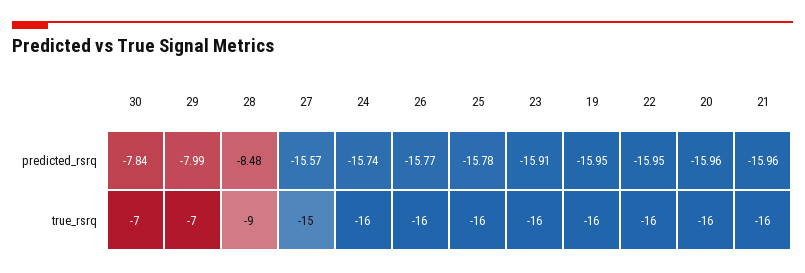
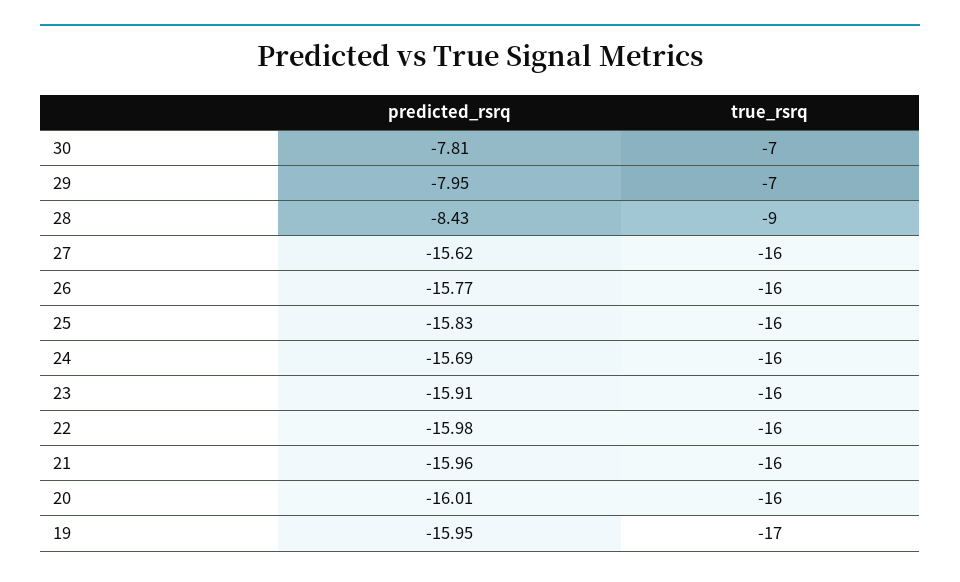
  {
    "30": {
-     "predicted_rsrq": -7.84,
+     "predicted_rsrq": -7.81,
      "true_rsrq": -7
    },
    "29": {
-     "predicted_rsrq": -7.99,
+     "predicted_rsrq": -7.95,
      "true_rsrq": -7
    },
    "28": {
-     "predicted_rsrq": -8.48,
+     "predicted_rsrq": -8.43,
      "true_rsrq": -9
    },
    "27": {
-     "predicted_rsrq": -15.57,
+     "predicted_rsrq": -15.62,
-     "true_rsrq": -15
+     "true_rsrq": -16
    },
    "24": {
-     "predicted_rsrq": -15.74,
+     "predicted_rsrq": -15.69,
      "true_rsrq": -16
    },
    "26": {
      "predicted_rsrq": -15.77,
      "true_rsrq": -16
    },
    "25": {
-     "predicted_rsrq": -15.78,
+     "predicted_rsrq": -15.83,
      "true_rsrq": -16
    },
    "23": {
      "predicted_rsrq": -15.91,
      "true_rsrq": -16
    },
    "19": {
      "predicted_rsrq": -15.95,
-     "true_rsrq": -16
+     "true_rsrq": -17
    },
    "22": {
-     "predicted_rsrq": -15.95,
+     "predicted_rsrq": -15.98,
      "true_rsrq": -16
    },
    "20": {
-     "predicted_rsrq": -15.96,
+     "predicted_rsrq": -16.01,
      "true_rsrq": -16
    },
    "21": {
      "predicted_rsrq": -15.96,
      "true_rsrq": -16
    }
  }

